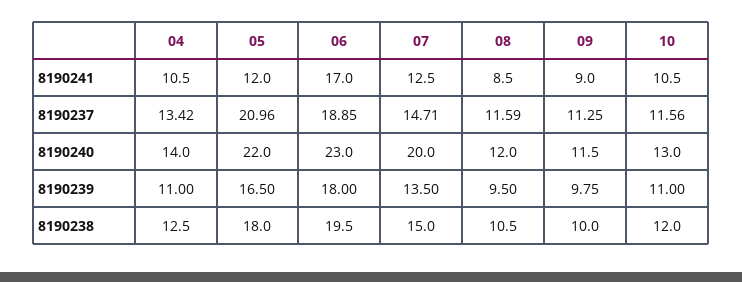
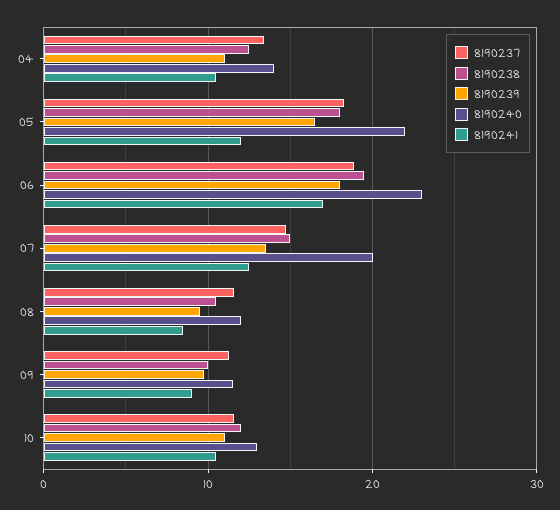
  {
    "8190241": {
      "04": 10.5,
      "05": 12,
      "06": 17,
      "07": 12.5,
      "08": 8.5,
      "09": 9,
      "10": 10.5
    },
    "8190237": {
      "04": 13.42,
-     "05": 20.96,
+     "05": 18,
      "06": 18.85,
      "07": 14.71,
      "08": 11.59,
      "09": 11.25,
      "10": 11.56
    },
    "8190240": {
      "04": 14,
      "05": 22,
      "06": 23,
      "07": 20,
      "08": 12,
      "09": 11.5,
      "10": 13
    },
    "8190239": {
      "04": 11,
      "05": 16.5,
      "06": 18,
      "07": 13.5,
      "08": 9.5,
      "09": 9.75,
      "10": 11
    },
    "8190238": {
      "04": 12.5,
      "05": 18,
      "06": 19.5,
      "07": 15,
      "08": 10.5,
      "09": 10,
      "10": 12
    }
  }

